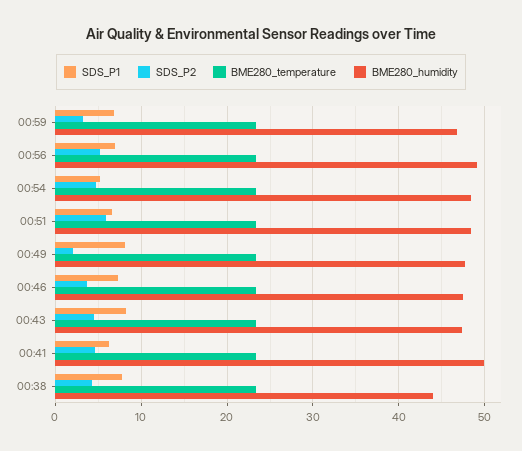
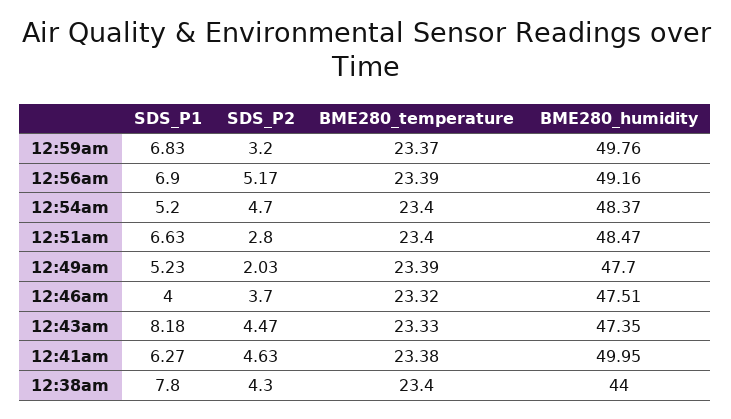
  {
    "SDS_P1": {
      "00:59": 6.83,
      "00:56": 6.9,
      "00:54": 5.2,
      "00:51": 6.63,
-     "00:49": 8,
+     "00:49": 5.23,
-     "00:46": 7,
+     "00:46": 4,
      "00:43": 8.18,
      "00:41": 6.27,
      "00:38": 7.8
    },
    "SDS_P2": {
      "00:59": 3.2,
      "00:56": 5.17,
      "00:54": 4.7,
-     "00:51": 6,
+     "00:51": 2.8,
      "00:49": 2.03,
      "00:46": 3.7,
      "00:43": 4.47,
      "00:41": 4.63,
      "00:38": 4.3
    },
    "BME280_temperature": {
      "00:59": 23.37,
      "00:56": 23.39,
      "00:54": 23.4,
      "00:51": 23.4,
      "00:49": 23.39,
      "00:46": 23.32,
      "00:43": 23.33,
      "00:41": 23.38,
      "00:38": 23.4
    },
    "BME280_humidity": {
-     "00:59": 47,
+     "00:59": 49.76,
      "00:56": 49.16,
      "00:54": 48.37,
      "00:51": 48.47,
      "00:49": 47.7,
      "00:46": 47.51,
      "00:43": 47.35,
      "00:41": 49.95,
      "00:38": 44
    }
  }

